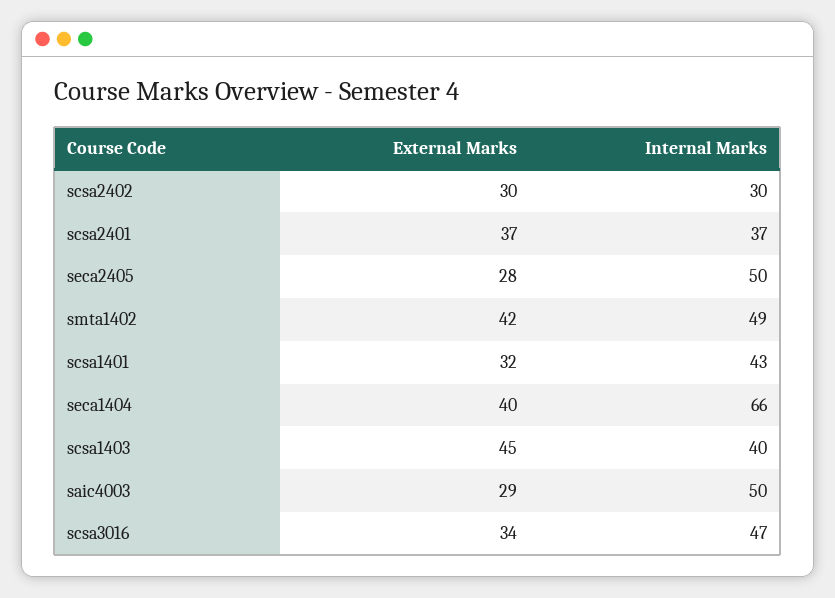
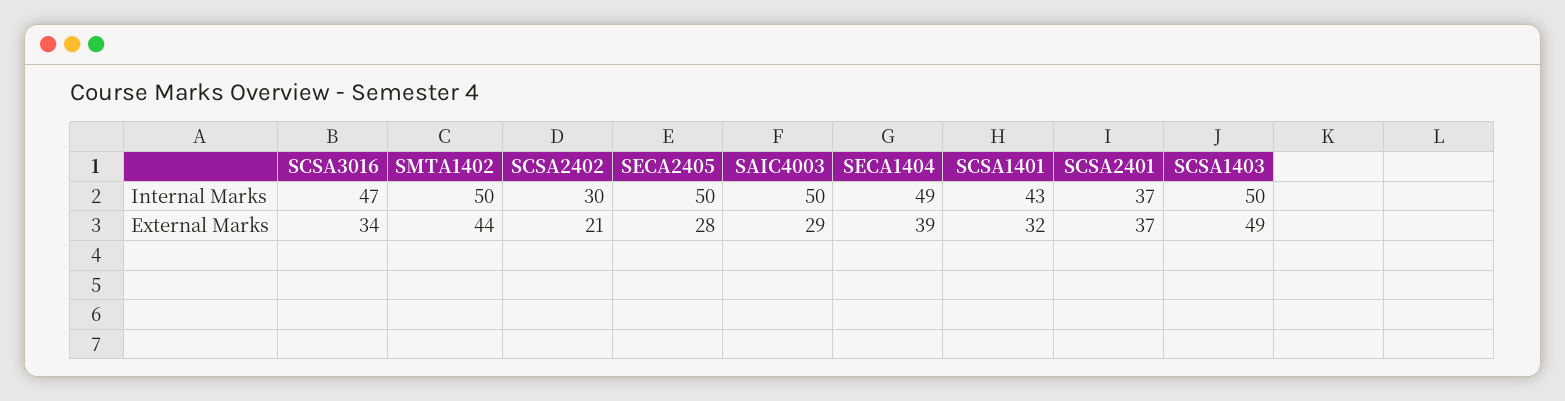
  {
    "External Marks": {
-     "scsa2402": 30,
+     "scsa2402": 21,
      "scsa2401": 37,
      "seca2405": 28,
-     "smta1402": 42,
+     "smta1402": 44,
      "scsa1401": 32,
-     "seca1404": 40,
+     "seca1404": 39,
-     "scsa1403": 45,
+     "scsa1403": 49,
      "saic4003": 29,
      "scsa3016": 34
    },
    "Internal Marks": {
      "scsa2402": 30,
      "scsa2401": 37,
      "seca2405": 50,
-     "smta1402": 49,
+     "smta1402": 50,
      "scsa1401": 43,
-     "seca1404": 66,
+     "seca1404": 49,
-     "scsa1403": 40,
+     "scsa1403": 50,
      "saic4003": 50,
      "scsa3016": 47
    }
  }

